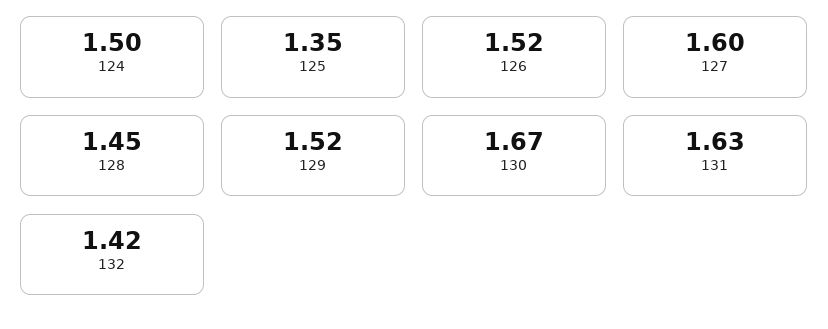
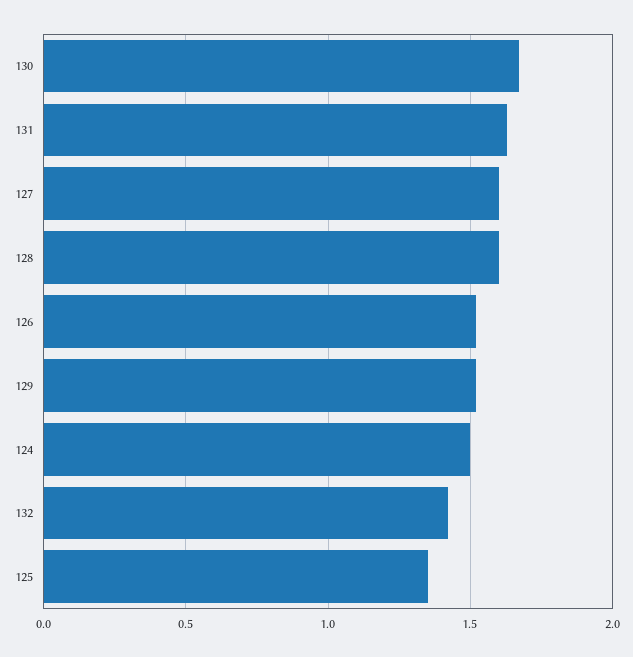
  {
    "124": 1.5,
    "125": 1.35,
    "126": 1.52,
    "127": 1.6,
-   "128": 1.45,
+   "128": 1.6,
    "129": 1.52,
    "130": 1.67,
    "131": 1.63,
    "132": 1.42
  }

